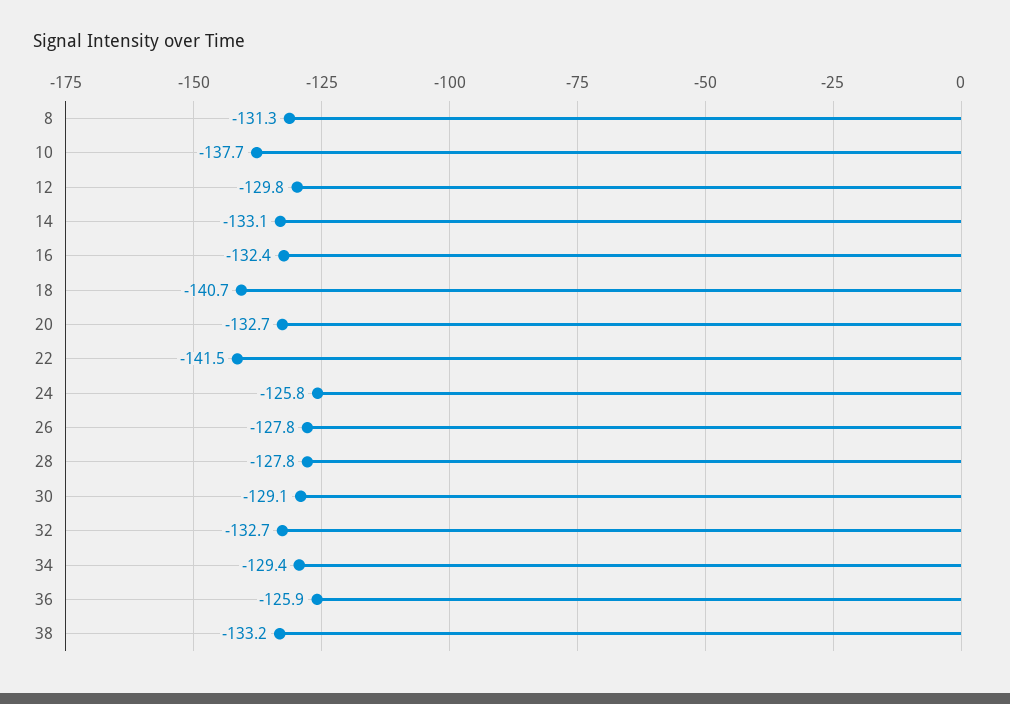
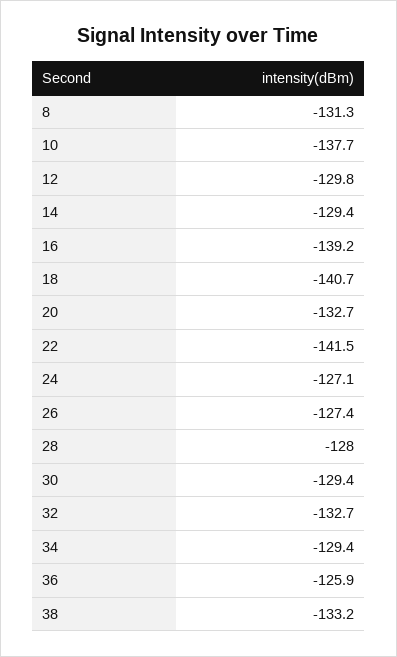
  {
    "8": -131.3,
    "10": -137.7,
    "12": -129.8,
-   "14": -133.1,
+   "14": -129.4,
-   "16": -132.4,
+   "16": -139.2,
    "18": -140.7,
    "20": -132.7,
    "22": -141.5,
-   "24": -125.8,
+   "24": -127.1,
-   "26": -127.8,
+   "26": -127.4,
-   "28": -127.8,
+   "28": -128,
-   "30": -129.1,
+   "30": -129.4,
    "32": -132.7,
    "34": -129.4,
    "36": -125.9,
    "38": -133.2
  }

